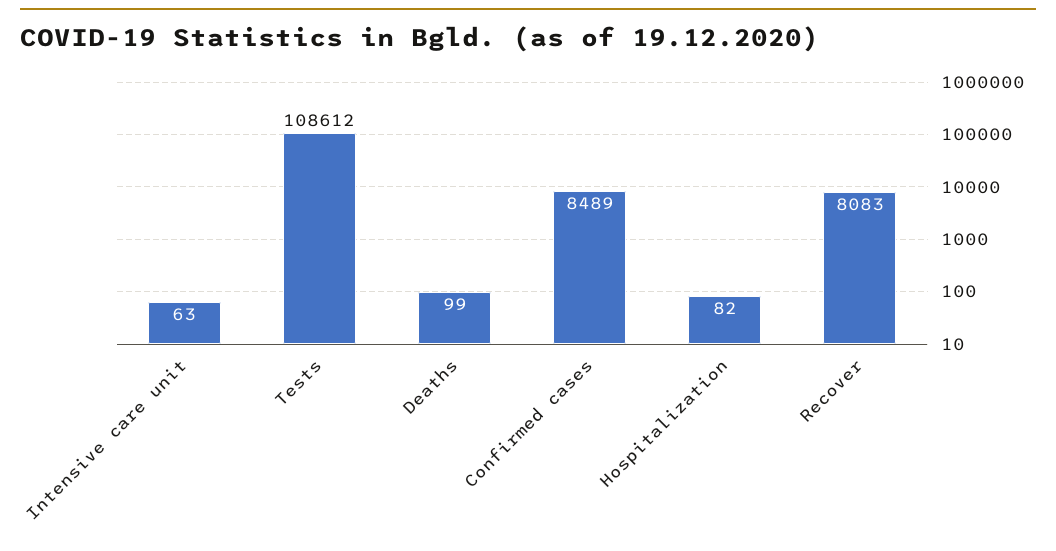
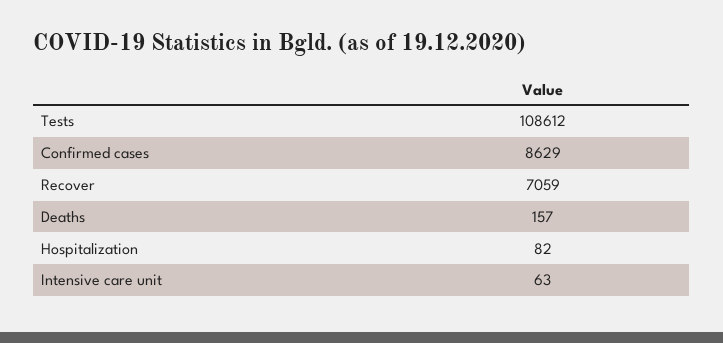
  {
    "Intensive care unit": 63,
    "Tests": 108612,
-   "Deaths": 99,
+   "Deaths": 157,
-   "Confirmed cases": 8489,
+   "Confirmed cases": 8629,
    "Hospitalization": 82,
-   "Recover": 8083
+   "Recover": 7059
  }

